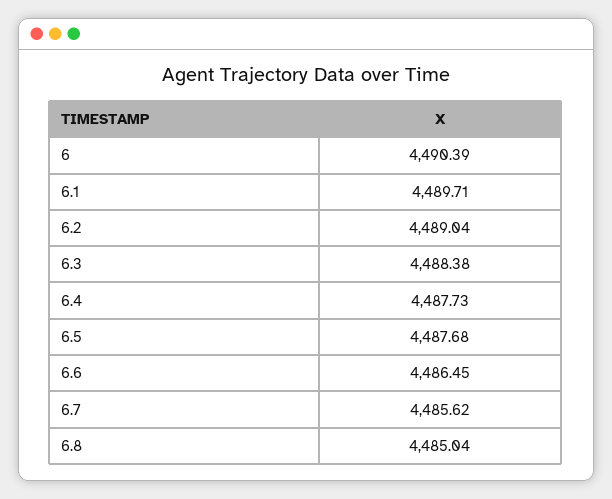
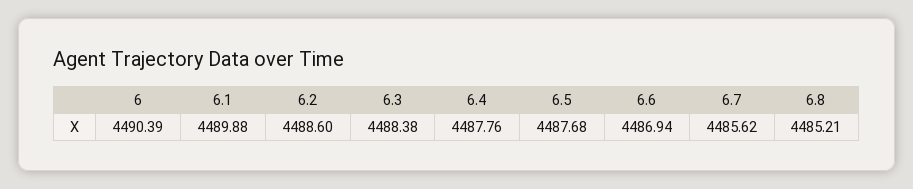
  {
    "6": 4490.39,
-   "6.1": 4489.71,
+   "6.1": 4489.88,
-   "6.2": 4489.04,
+   "6.2": 4488.6,
    "6.3": 4488.38,
-   "6.4": 4487.73,
+   "6.4": 4487.76,
    "6.5": 4487.68,
-   "6.6": 4486.45,
+   "6.6": 4486.94,
    "6.7": 4485.62,
-   "6.8": 4485.04
+   "6.8": 4485.21
  }

